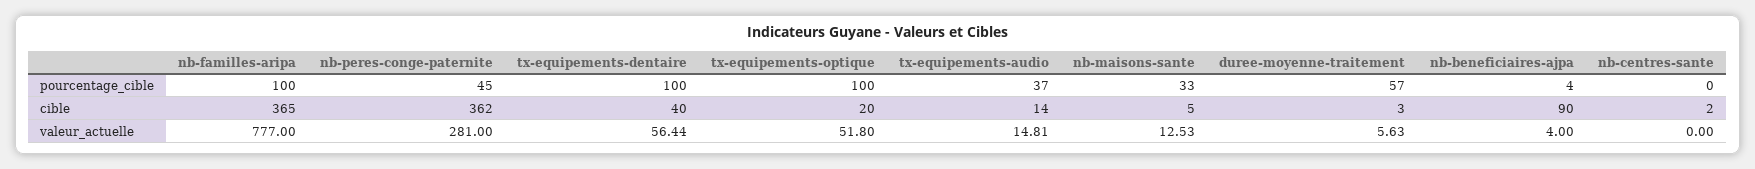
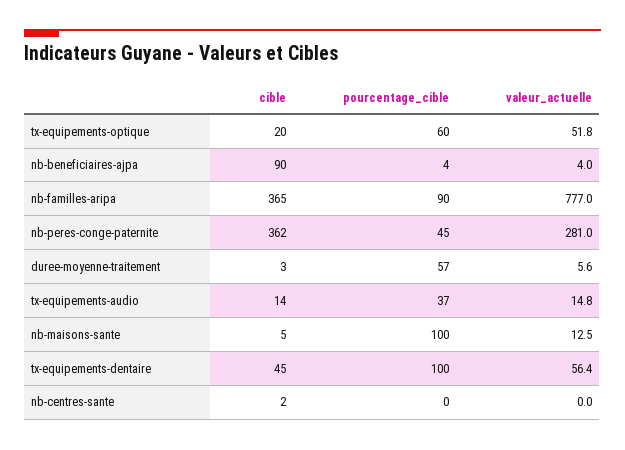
  {
    "nb-familles-aripa": {
-     "pourcentage_cible": 100,
+     "pourcentage_cible": 90,
      "cible": 365,
      "valeur_actuelle": 777
    },
    "nb-peres-conge-paternite": {
      "pourcentage_cible": 45,
      "cible": 362,
      "valeur_actuelle": 281
    },
    "tx-equipements-dentaire": {
      "pourcentage_cible": 100,
-     "cible": 40,
+     "cible": 45,
      "valeur_actuelle": 56.44
    },
    "tx-equipements-optique": {
-     "pourcentage_cible": 100,
+     "pourcentage_cible": 60,
      "cible": 20,
      "valeur_actuelle": 51.8
    },
    "tx-equipements-audio": {
      "pourcentage_cible": 37,
      "cible": 14,
      "valeur_actuelle": 14.81
    },
    "nb-maisons-sante": {
-     "pourcentage_cible": 33,
+     "pourcentage_cible": 100,
      "cible": 5,
      "valeur_actuelle": 12.53
    },
    "duree-moyenne-traitement": {
      "pourcentage_cible": 57,
      "cible": 3,
      "valeur_actuelle": 5.63
    },
    "nb-beneficiaires-ajpa": {
      "pourcentage_cible": 4,
      "cible": 90,
      "valeur_actuelle": 4
    },
    "nb-centres-sante": {
      "pourcentage_cible": 0,
      "cible": 2,
      "valeur_actuelle": 0
    }
  }

